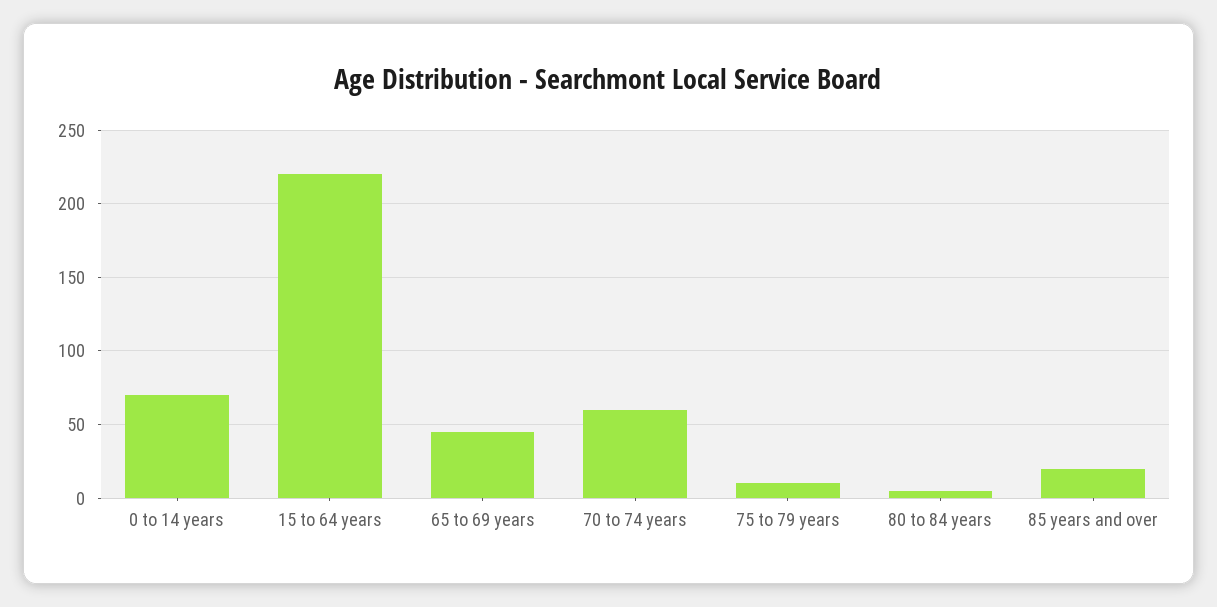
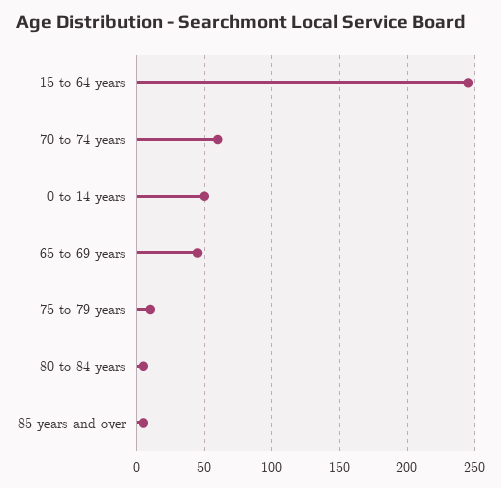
  {
-   "0 to 14 years": 70,
+   "0 to 14 years": 50,
-   "15 to 64 years": 220,
+   "15 to 64 years": 245,
    "65 to 69 years": 45,
    "70 to 74 years": 60,
    "75 to 79 years": 10,
    "80 to 84 years": 5,
-   "85 years and over": 20
+   "85 years and over": 5
  }

